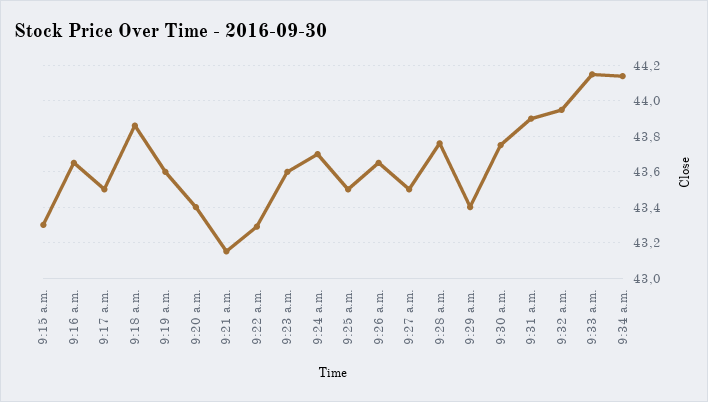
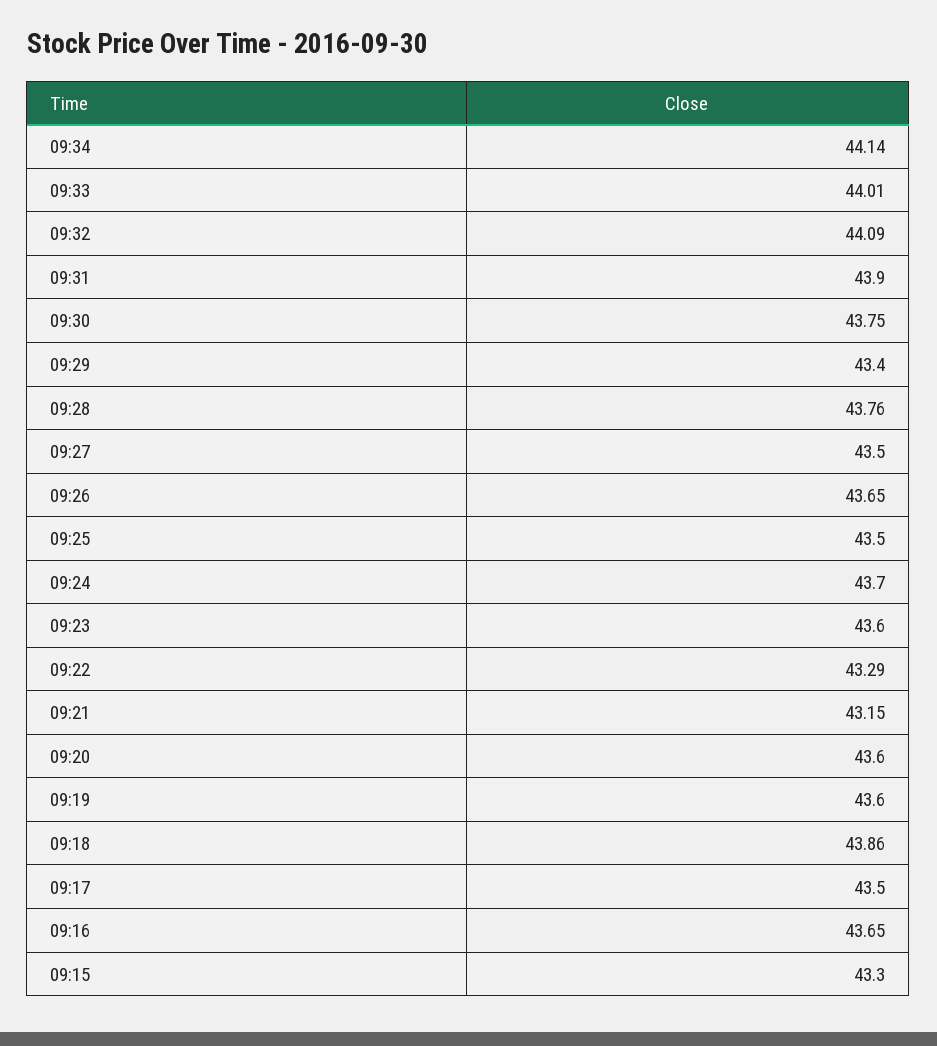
  {
    "9:15 a.m.": 43.3,
    "9:16 a.m.": 43.65,
    "9:17 a.m.": 43.5,
    "9:18 a.m.": 43.86,
    "9:19 a.m.": 43.6,
-   "9:20 a.m.": 43.4,
+   "9:20 a.m.": 43.6,
    "9:21 a.m.": 43.15,
    "9:22 a.m.": 43.29,
    "9:23 a.m.": 43.6,
    "9:24 a.m.": 43.7,
    "9:25 a.m.": 43.5,
    "9:26 a.m.": 43.65,
    "9:27 a.m.": 43.5,
    "9:28 a.m.": 43.76,
    "9:29 a.m.": 43.4,
    "9:30 a.m.": 43.75,
    "9:31 a.m.": 43.9,
-   "9:32 a.m.": 43.95,
+   "9:32 a.m.": 44.09,
-   "9:33 a.m.": 44.15,
+   "9:33 a.m.": 44.01,
    "9:34 a.m.": 44.14
  }

